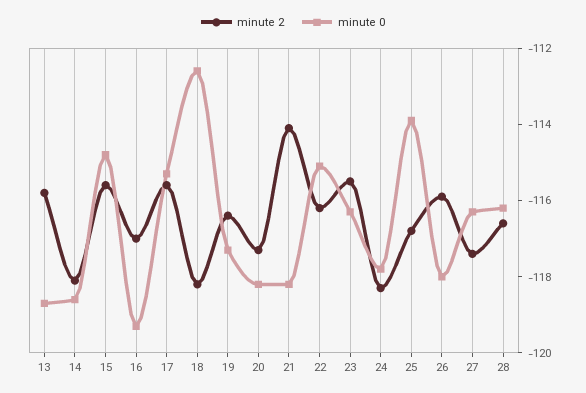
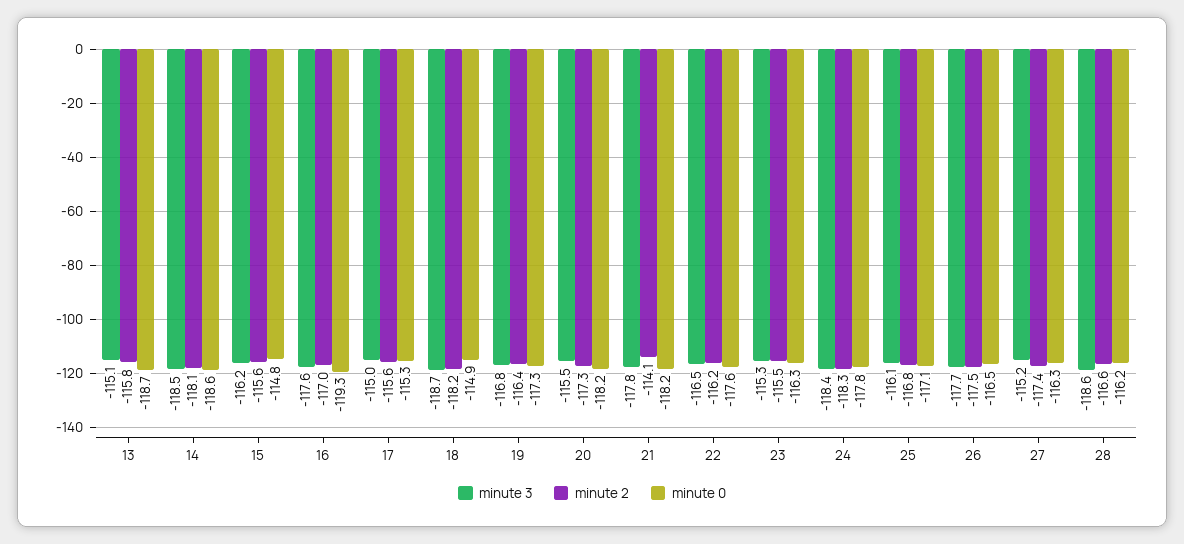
  {
    "minute 2": {
      "13": -115.8,
      "14": -118.1,
      "15": -115.6,
      "16": -117,
      "17": -115.6,
      "18": -118.2,
      "19": -116.4,
      "20": -117.3,
      "21": -114.1,
      "22": -116.2,
      "23": -115.5,
      "24": -118.3,
      "25": -116.8,
-     "26": -116,
+     "26": -117.5,
      "27": -117.4,
      "28": -116.6
    },
    "minute 0": {
      "13": -118.7,
      "14": -118.6,
      "15": -114.8,
      "16": -119.3,
      "17": -115.3,
-     "18": -112.5,
+     "18": -114.9,
      "19": -117.3,
      "20": -118.2,
      "21": -118.2,
-     "22": -115,
+     "22": -117.6,
      "23": -116.3,
      "24": -117.8,
-     "25": -114,
+     "25": -117.1,
-     "26": -118,
+     "26": -116.5,
      "27": -116.3,
      "28": -116.2
-   }
+   },
+   "minute 3": {
+     "13": -115.1,
+     "14": -118.5,
+     "15": -116.2,
+     "16": -117.6,
+     "17": -115,
+     "18": -118.7,
+     "19": -116.8,
+     "20": -115.5,
+     "21": -117.8,
+     "22": -116.5,
+     "23": -115.3,
+     "24": -118.4,
+     "25": -116.1,
+     "26": -117.7,
+     "27": -115.2,
+     "28": -118.6
+   }
  }

